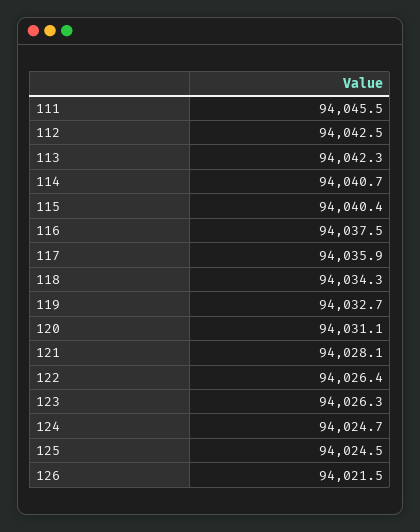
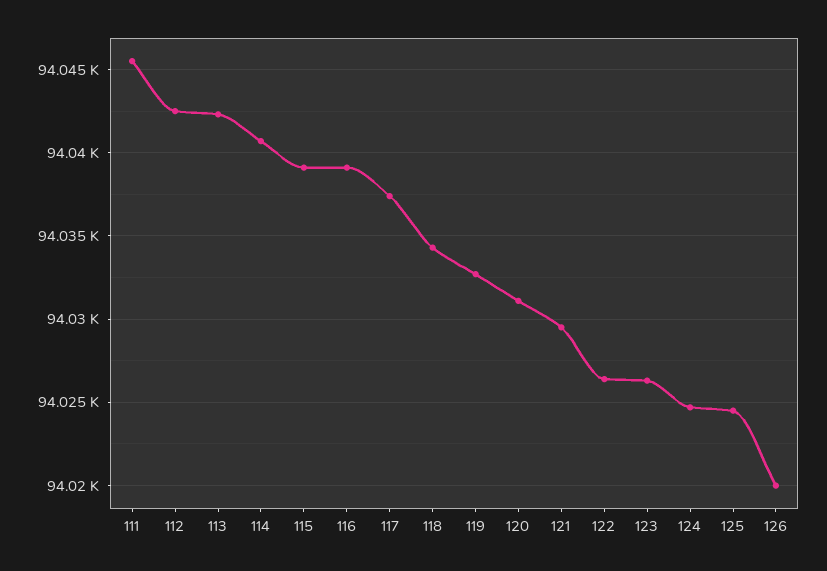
  {
    "111": 94045.5,
    "112": 94042.5,
    "113": 94042.3,
    "114": 94040.7,
-   "115": 94040.4,
+   "115": 94039,
-   "116": 94037.5,
+   "116": 94039,
-   "117": 94035.9,
+   "117": 94037.5,
    "118": 94034.3,
    "119": 94032.7,
    "120": 94031.1,
-   "121": 94028.1,
+   "121": 94029.5,
    "122": 94026.4,
    "123": 94026.3,
    "124": 94024.7,
    "125": 94024.5,
-   "126": 94021.5
+   "126": 94020
  }

